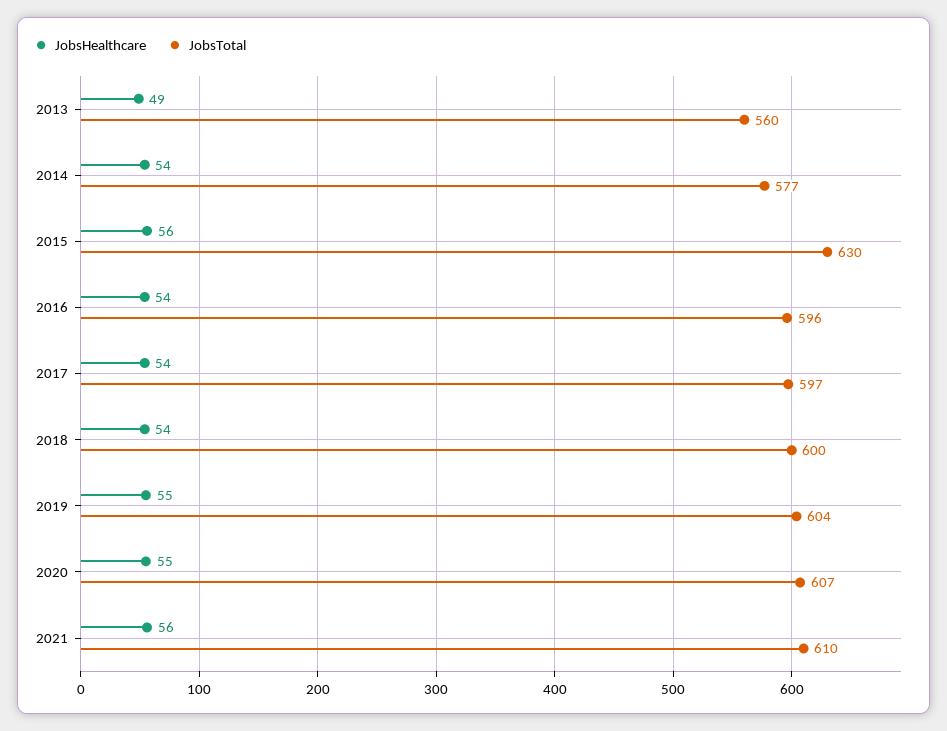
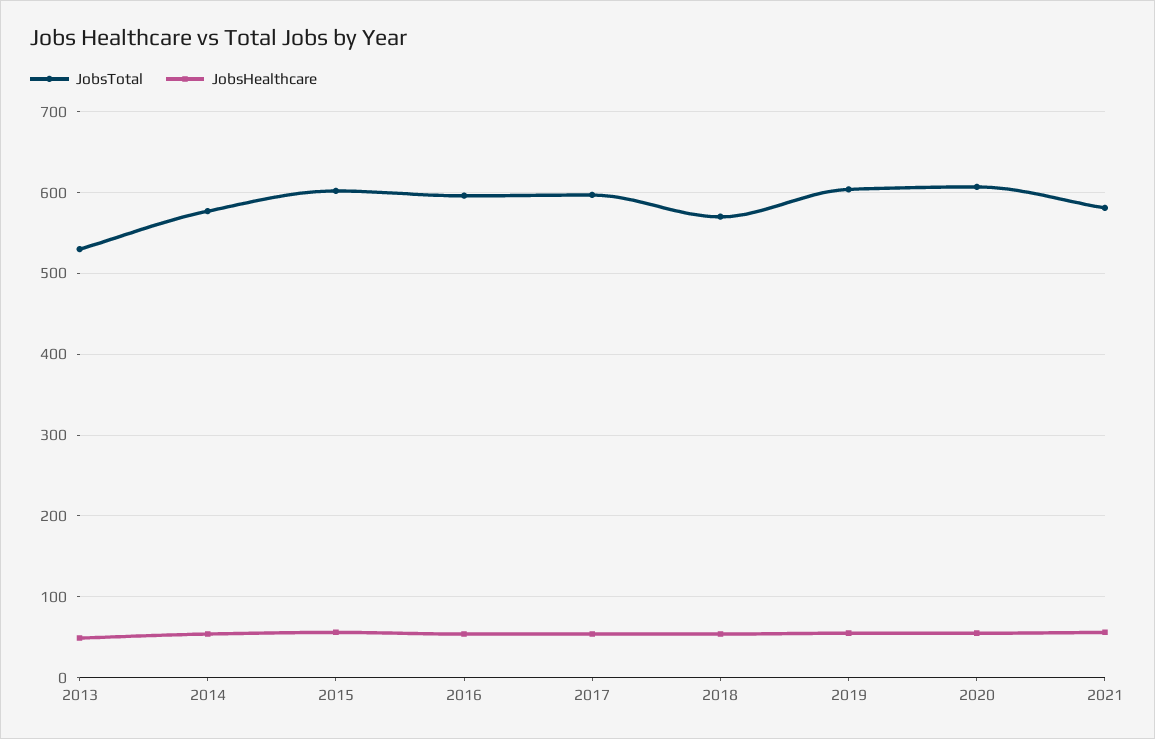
  {
    "JobsHealthcare": {
      "2013": 49,
      "2014": 54,
      "2015": 56,
      "2016": 54,
      "2017": 54,
      "2018": 54,
      "2019": 55,
      "2020": 55,
      "2021": 56
    },
    "JobsTotal": {
-     "2013": 560,
+     "2013": 530,
      "2014": 577,
-     "2015": 630,
+     "2015": 600,
      "2016": 596,
      "2017": 597,
-     "2018": 600,
+     "2018": 570,
      "2019": 604,
      "2020": 607,
-     "2021": 610
+     "2021": 580
    }
  }

